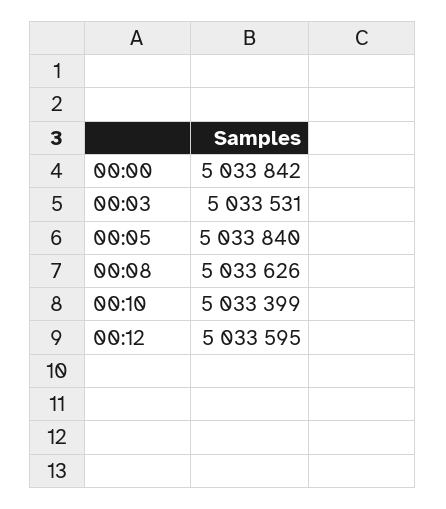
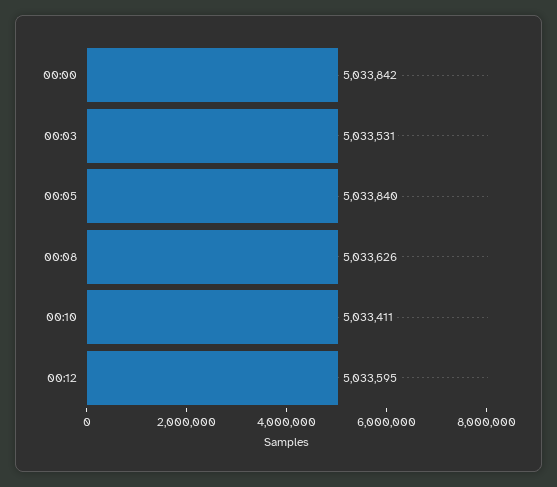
  {
    "00:00": 5033842,
    "00:03": 5033531,
    "00:05": 5033840,
    "00:08": 5033626,
-   "00:10": 5033399,
+   "00:10": 5033411,
    "00:12": 5033595
  }

